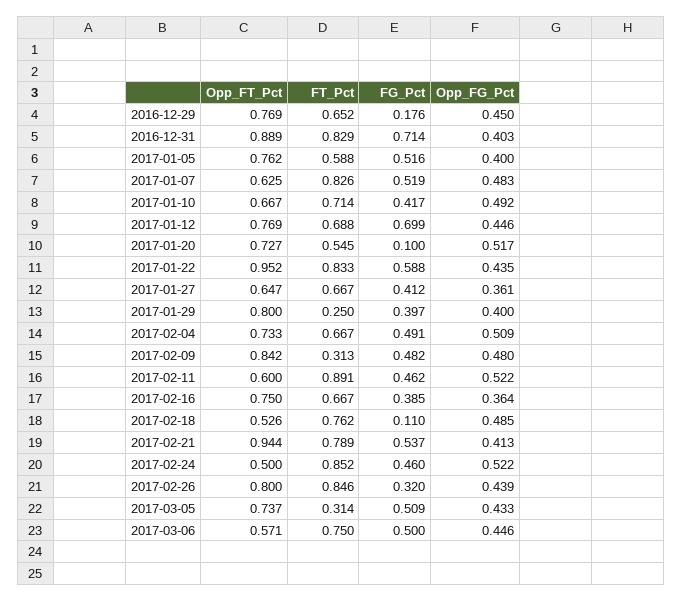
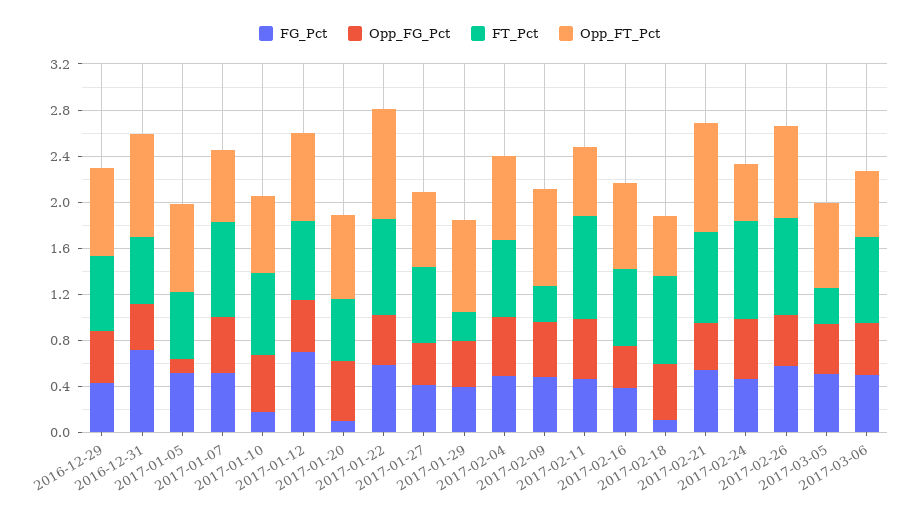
  {
    "Opp_FT_Pct": {
      "2016-12-29": 0.769,
      "2016-12-31": 0.889,
      "2017-01-05": 0.762,
      "2017-01-07": 0.625,
      "2017-01-10": 0.667,
      "2017-01-12": 0.769,
      "2017-01-20": 0.727,
      "2017-01-22": 0.952,
      "2017-01-27": 0.647,
      "2017-01-29": 0.8,
      "2017-02-04": 0.733,
      "2017-02-09": 0.842,
      "2017-02-11": 0.6,
      "2017-02-16": 0.75,
      "2017-02-18": 0.526,
      "2017-02-21": 0.944,
      "2017-02-24": 0.5,
      "2017-02-26": 0.8,
      "2017-03-05": 0.737,
      "2017-03-06": 0.571
    },
    "FT_Pct": {
      "2016-12-29": 0.652,
-     "2016-12-31": 0.829,
+     "2016-12-31": 0.6,
      "2017-01-05": 0.588,
      "2017-01-07": 0.826,
      "2017-01-10": 0.714,
      "2017-01-12": 0.688,
      "2017-01-20": 0.545,
      "2017-01-22": 0.833,
      "2017-01-27": 0.667,
      "2017-01-29": 0.25,
      "2017-02-04": 0.667,
      "2017-02-09": 0.313,
      "2017-02-11": 0.891,
      "2017-02-16": 0.667,
      "2017-02-18": 0.762,
      "2017-02-21": 0.789,
      "2017-02-24": 0.852,
      "2017-02-26": 0.846,
      "2017-03-05": 0.314,
      "2017-03-06": 0.75
    },
    "FG_Pct": {
-     "2016-12-29": 0.176,
+     "2016-12-29": 0.4,
      "2016-12-31": 0.714,
      "2017-01-05": 0.516,
      "2017-01-07": 0.519,
-     "2017-01-10": 0.417,
+     "2017-01-10": 0.2,
      "2017-01-12": 0.699,
      "2017-01-20": 0.1,
      "2017-01-22": 0.588,
      "2017-01-27": 0.412,
      "2017-01-29": 0.397,
      "2017-02-04": 0.491,
      "2017-02-09": 0.482,
      "2017-02-11": 0.462,
      "2017-02-16": 0.385,
      "2017-02-18": 0.11,
      "2017-02-21": 0.537,
      "2017-02-24": 0.46,
-     "2017-02-26": 0.32,
+     "2017-02-26": 0.6,
      "2017-03-05": 0.509,
      "2017-03-06": 0.5
    },
    "Opp_FG_Pct": {
      "2016-12-29": 0.45,
      "2016-12-31": 0.403,
-     "2017-01-05": 0.4,
+     "2017-01-05": 0.1,
      "2017-01-07": 0.483,
      "2017-01-10": 0.492,
      "2017-01-12": 0.446,
      "2017-01-20": 0.517,
      "2017-01-22": 0.435,
      "2017-01-27": 0.361,
      "2017-01-29": 0.4,
      "2017-02-04": 0.509,
      "2017-02-09": 0.48,
      "2017-02-11": 0.522,
      "2017-02-16": 0.364,
      "2017-02-18": 0.485,
      "2017-02-21": 0.413,
      "2017-02-24": 0.522,
      "2017-02-26": 0.439,
      "2017-03-05": 0.433,
      "2017-03-06": 0.446
    }
  }

